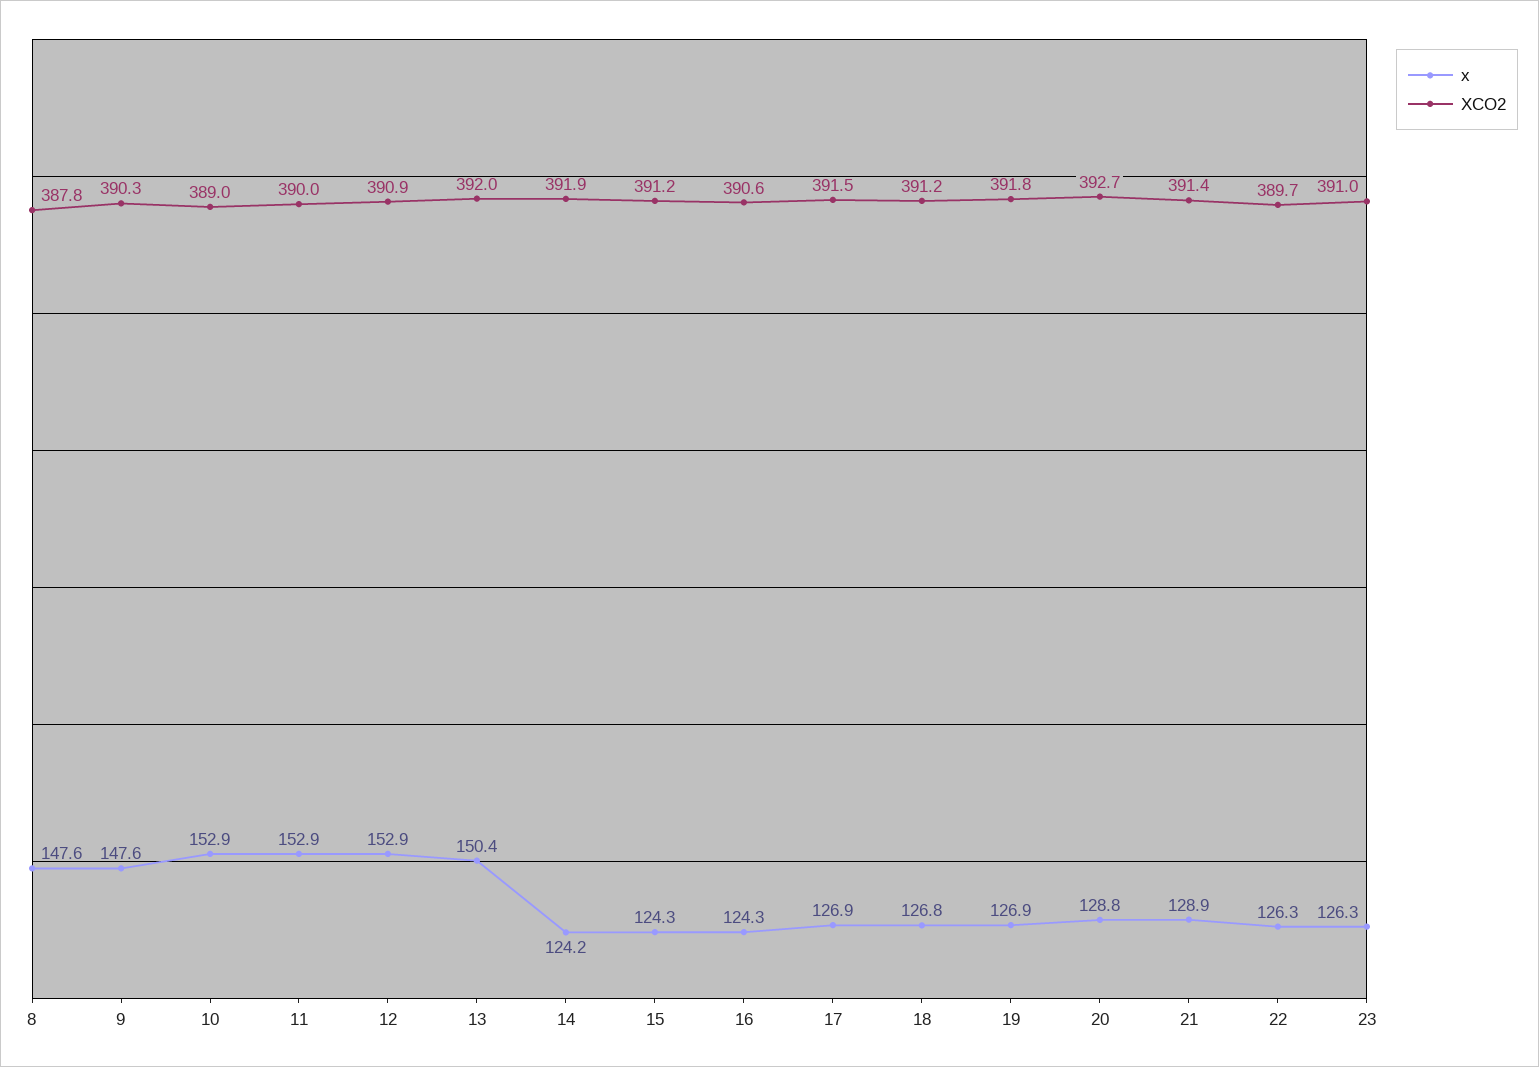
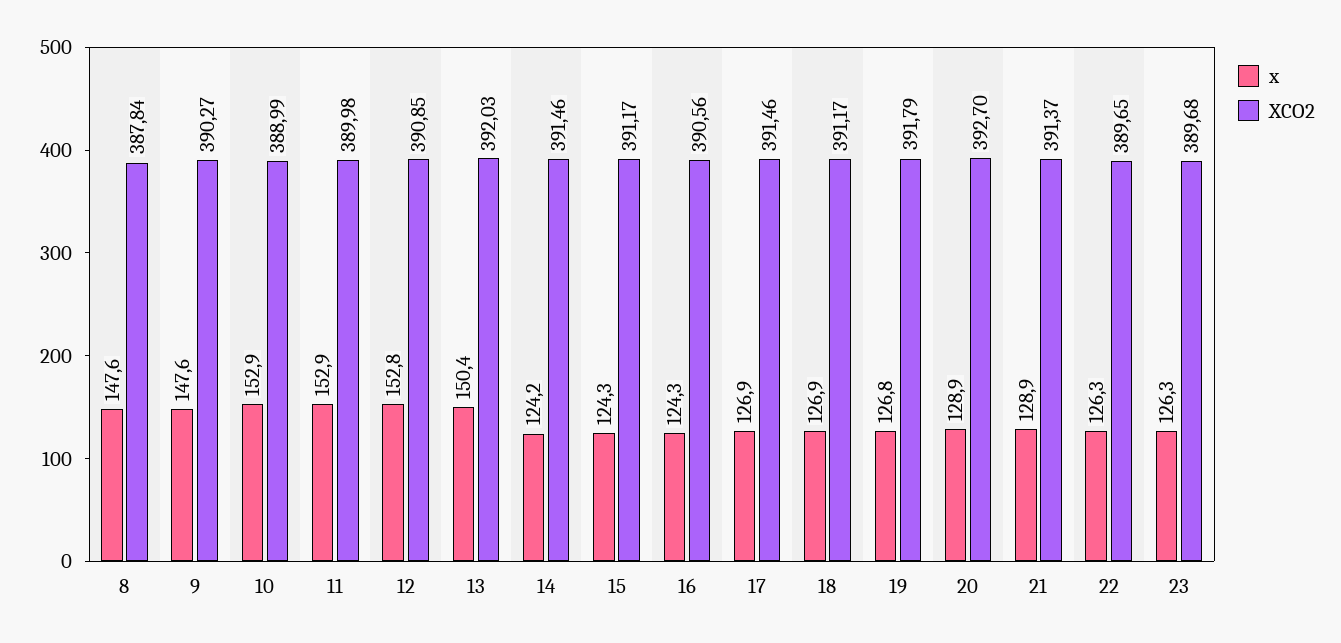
  {
    "x": {
      "8": 147.6,
      "9": 147.6,
      "10": 152.9,
      "11": 152.9,
-     "12": 152.9,
+     "12": 152.8,
      "13": 150.4,
      "14": 124.2,
      "15": 124.3,
      "16": 124.3,
      "17": 126.9,
-     "18": 126.8,
+     "18": 126.9,
-     "19": 126.9,
+     "19": 126.8,
-     "20": 128.8,
+     "20": 128.9,
      "21": 128.9,
      "22": 126.3,
      "23": 126.3
    },
    "XCO2": {
      "8": 387.84,
      "9": 390.27,
      "10": 388.99,
      "11": 389.98,
      "12": 390.85,
      "13": 392.03,
-     "14": 391.9,
+     "14": 391.46,
      "15": 391.17,
      "16": 390.56,
      "17": 391.46,
      "18": 391.17,
      "19": 391.79,
      "20": 392.7,
      "21": 391.37,
      "22": 389.65,
-     "23": 391
+     "23": 389.68
    }
  }

